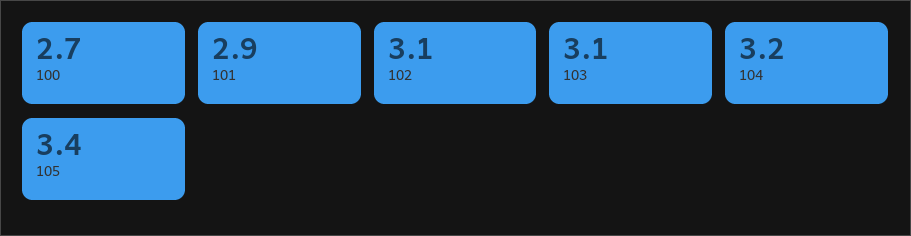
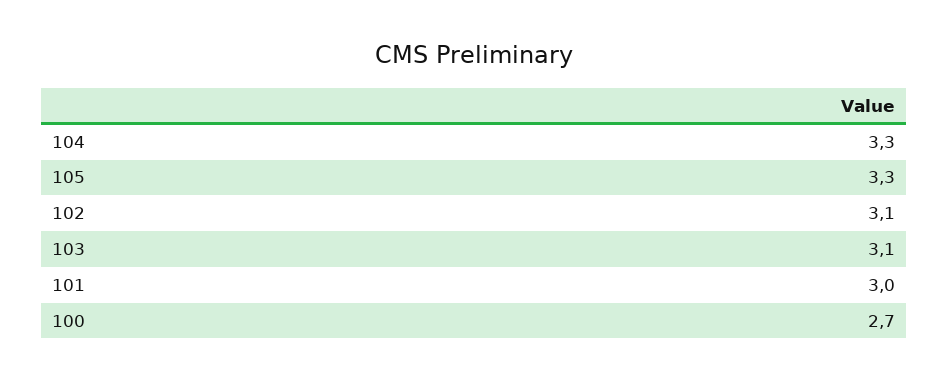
  {
    "100": 2.7,
-   "101": 2.9,
+   "101": 3,
    "102": 3.1,
    "103": 3.1,
-   "104": 3.2,
+   "104": 3.3,
-   "105": 3.4
+   "105": 3.3
  }

